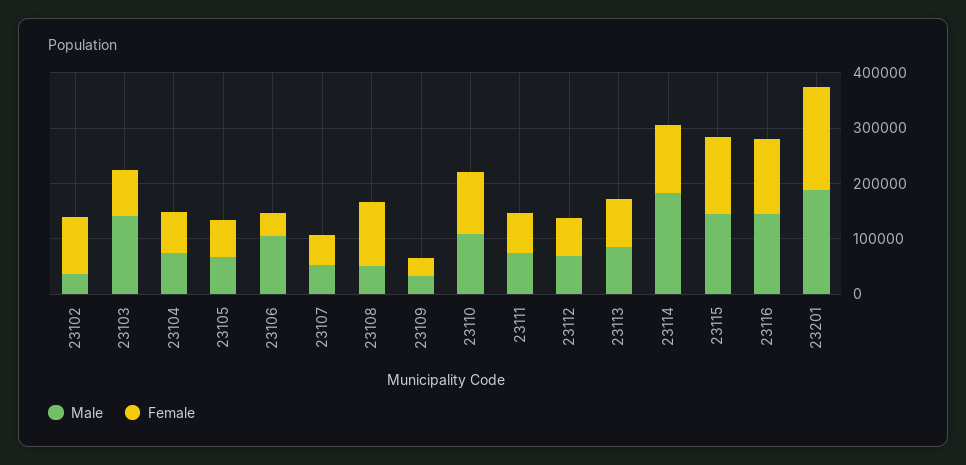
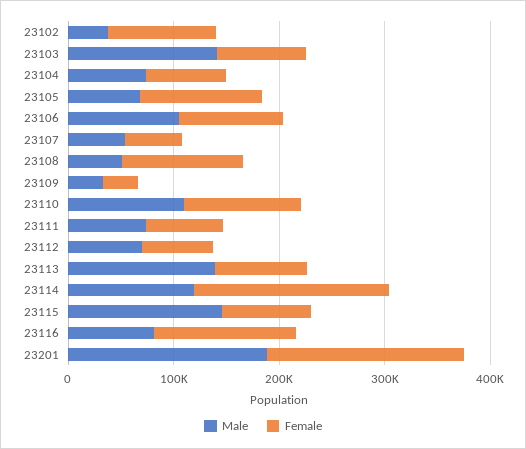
  {
    "Male": {
      "23102": 40000,
      "23103": 140000,
      "23104": 80000,
      "23105": 60000,
      "23106": 100000,
      "23107": 60000,
      "23108": 60000,
      "23109": 40000,
      "23110": 100000,
      "23111": 80000,
      "23112": 60000,
-     "23113": 80000,
+     "23113": 140000,
-     "23114": 180000,
+     "23114": 120000,
      "23115": 140000,
-     "23116": 140000,
+     "23116": 80000,
      "23201": 180000
    },
    "Female": {
      "23102": 100000,
      "23103": 80000,
      "23104": 80000,
-     "23105": 60000,
+     "23105": 120000,
-     "23106": 40000,
+     "23106": 100000,
      "23107": 60000,
      "23108": 120000,
      "23109": 40000,
      "23110": 120000,
      "23111": 80000,
      "23112": 60000,
      "23113": 80000,
-     "23114": 120000,
+     "23114": 180000,
-     "23115": 140000,
+     "23115": 80000,
      "23116": 140000,
      "23201": 180000
    }
  }

